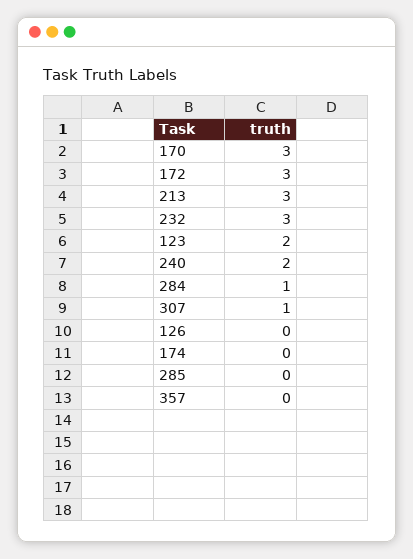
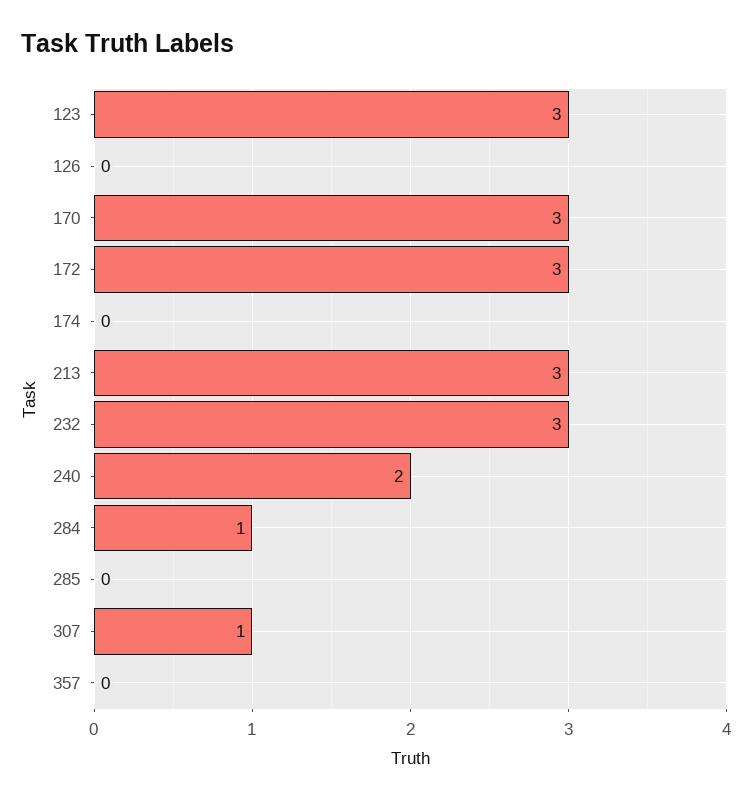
  {
    "170": 3,
    "172": 3,
    "213": 3,
    "232": 3,
-   "123": 2,
+   "123": 3,
    "240": 2,
    "284": 1,
    "307": 1,
    "126": 0,
    "174": 0,
    "285": 0,
    "357": 0
  }

